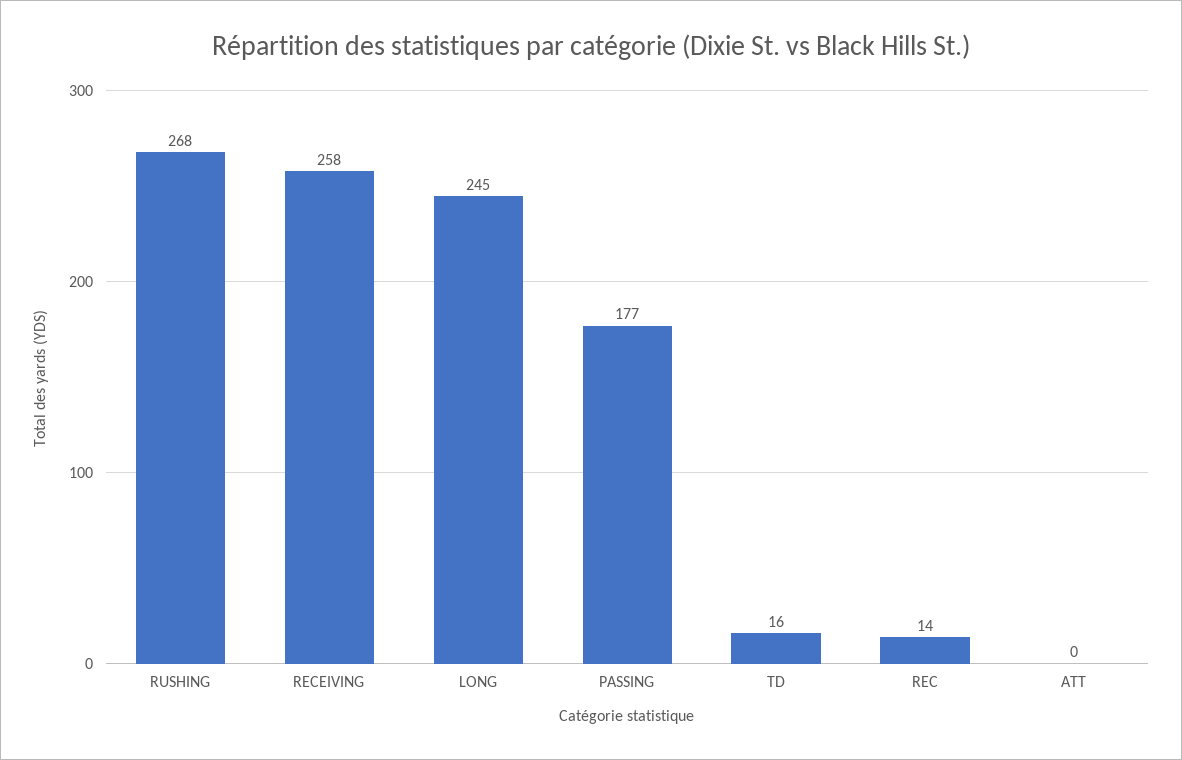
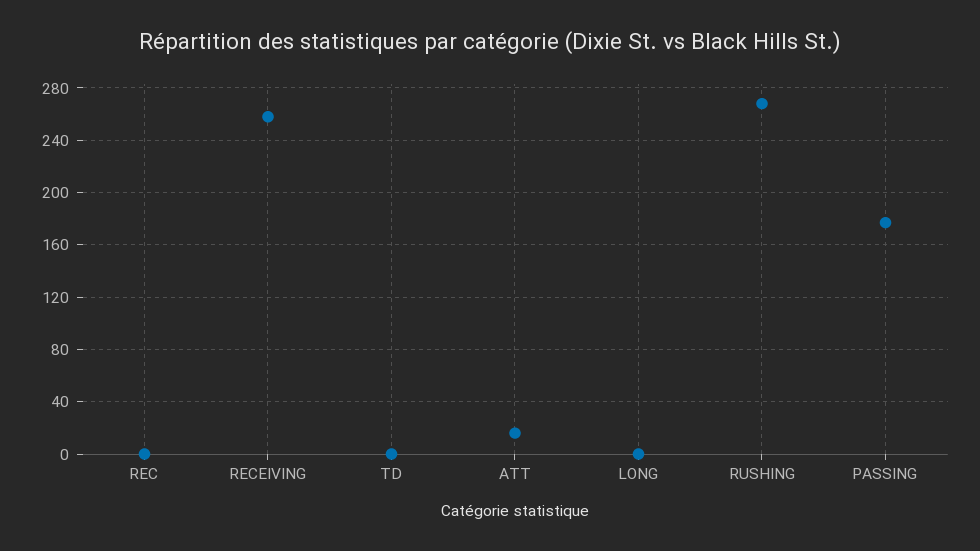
  {
    "RUSHING": 268,
    "RECEIVING": 258,
-   "LONG": 245,
+   "LONG": 0,
    "PASSING": 177,
-   "TD": 16,
+   "TD": 0,
-   "REC": 14,
+   "REC": 0,
-   "ATT": 0
+   "ATT": 15
  }

